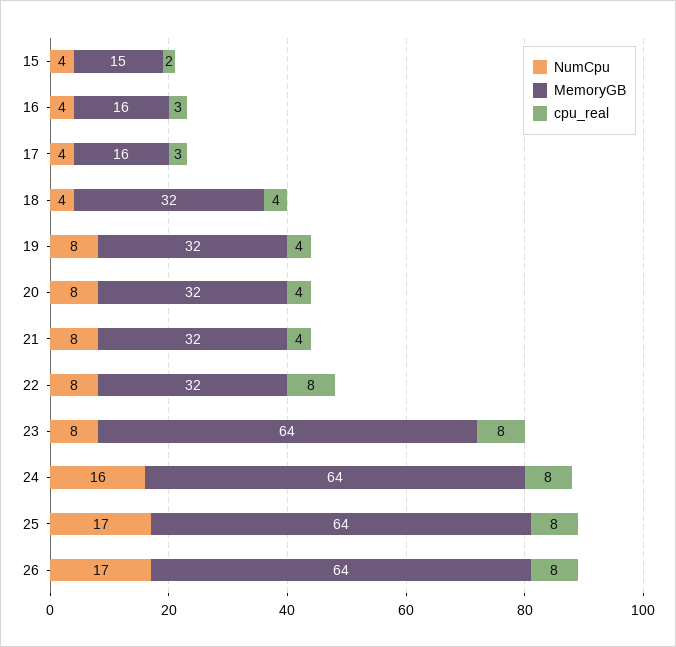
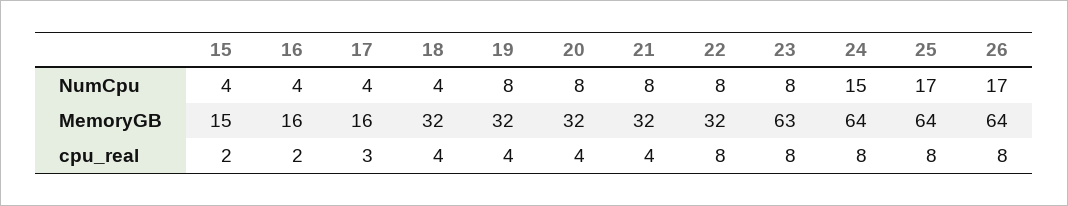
  {
    "NumCpu": {
      "15": 4,
      "16": 4,
      "17": 4,
      "18": 4,
      "19": 8,
      "20": 8,
      "21": 8,
      "22": 8,
      "23": 8,
-     "24": 16,
+     "24": 15,
      "25": 17,
      "26": 17
    },
    "MemoryGB": {
      "15": 15,
      "16": 16,
      "17": 16,
      "18": 32,
      "19": 32,
      "20": 32,
      "21": 32,
      "22": 32,
-     "23": 64,
+     "23": 63,
      "24": 64,
      "25": 64,
      "26": 64
    },
    "cpu_real": {
      "15": 2,
-     "16": 3,
+     "16": 2,
      "17": 3,
      "18": 4,
      "19": 4,
      "20": 4,
      "21": 4,
      "22": 8,
      "23": 8,
      "24": 8,
      "25": 8,
      "26": 8
    }
  }

